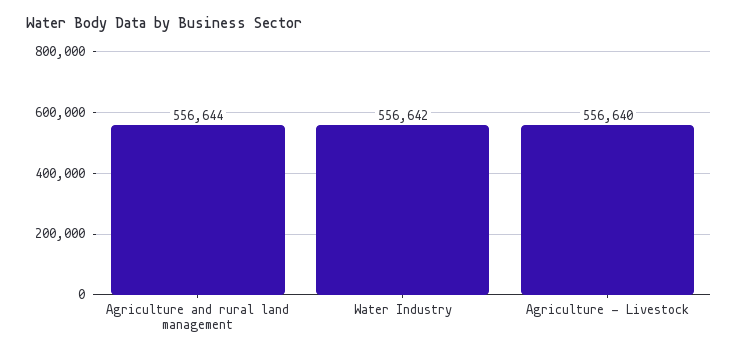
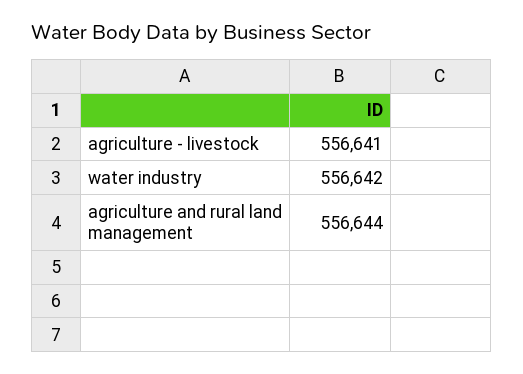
  {
    "Agriculture and rural land management": 556644,
    "Water Industry": 556642,
-   "Agriculture - Livestock": 556640
+   "Agriculture - Livestock": 556641
  }

